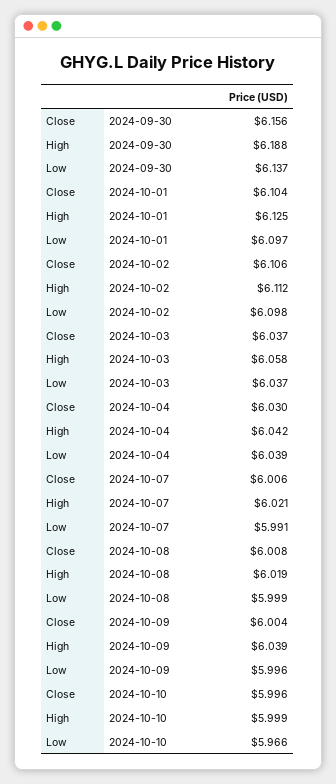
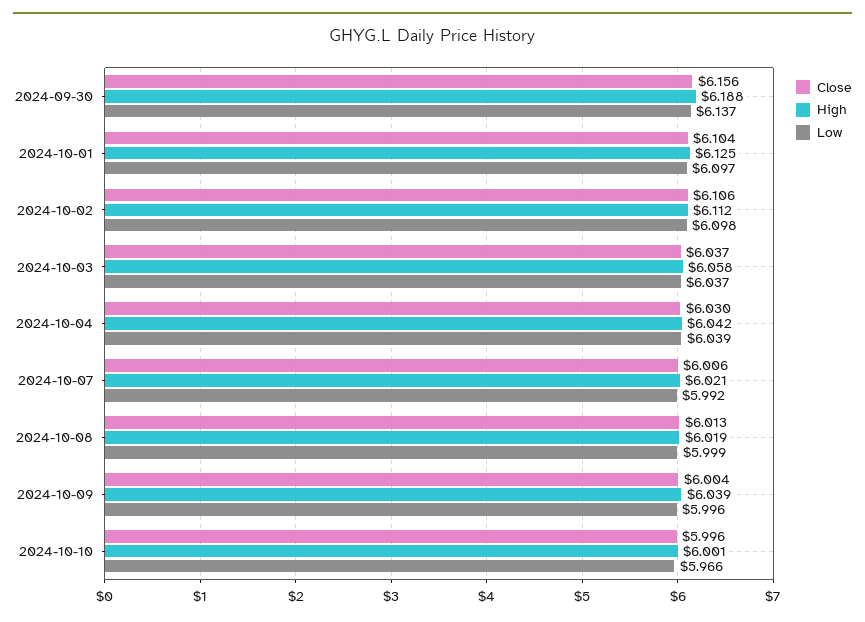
  {
    "Close": {
      "2024-09-30": 6.156,
      "2024-10-01": 6.104,
      "2024-10-02": 6.106,
      "2024-10-03": 6.037,
      "2024-10-04": 6.03,
      "2024-10-07": 6.006,
-     "2024-10-08": 6.008,
+     "2024-10-08": 6.013,
      "2024-10-09": 6.004,
      "2024-10-10": 5.996
    },
    "High": {
      "2024-09-30": 6.188,
      "2024-10-01": 6.125,
      "2024-10-02": 6.112,
      "2024-10-03": 6.058,
      "2024-10-04": 6.042,
      "2024-10-07": 6.021,
      "2024-10-08": 6.019,
      "2024-10-09": 6.039,
-     "2024-10-10": 5.999
+     "2024-10-10": 6.001
    },
    "Low": {
      "2024-09-30": 6.137,
      "2024-10-01": 6.097,
      "2024-10-02": 6.098,
      "2024-10-03": 6.037,
      "2024-10-04": 6.039,
-     "2024-10-07": 5.991,
+     "2024-10-07": 5.992,
      "2024-10-08": 5.999,
      "2024-10-09": 5.996,
      "2024-10-10": 5.966
    }
  }

